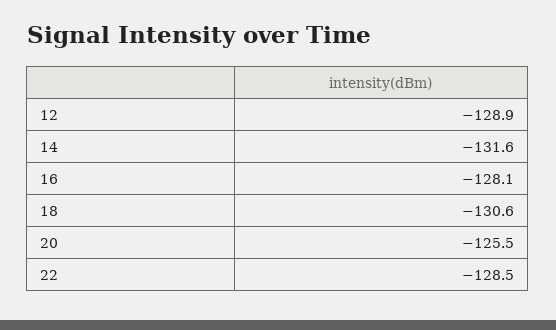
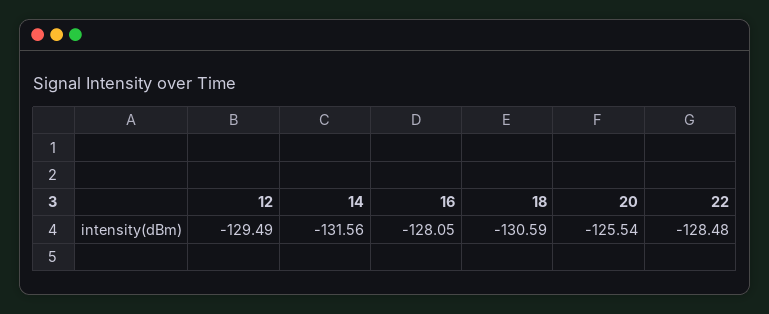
  {
-   "12": -128.9,
+   "12": -129.49,
    "14": -131.56,
    "16": -128.05,
    "18": -130.59,
    "20": -125.54,
    "22": -128.48
  }

